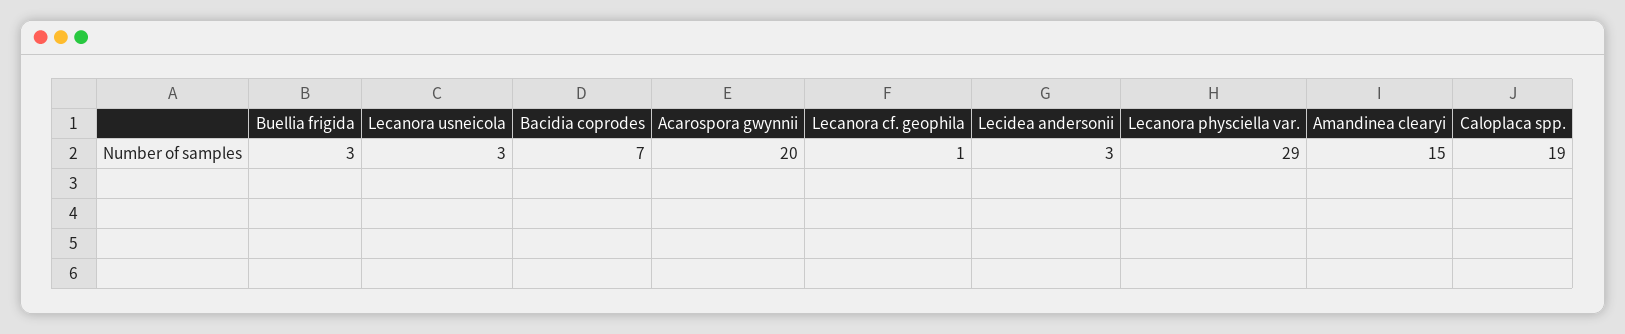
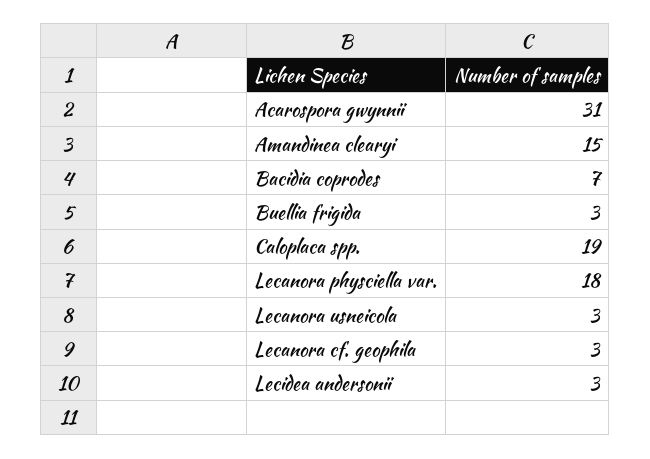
  {
    "Buellia frigida": 3,
    "Lecanora usneicola": 3,
    "Bacidia coprodes": 7,
-   "Acarospora gwynnii": 20,
+   "Acarospora gwynnii": 31,
-   "Lecanora cf. geophila": 1,
+   "Lecanora cf. geophila": 3,
    "Lecidea andersonii": 3,
-   "Lecanora physciella var.": 29,
+   "Lecanora physciella var.": 18,
    "Amandinea clearyi": 15,
    "Caloplaca spp.": 19
  }

